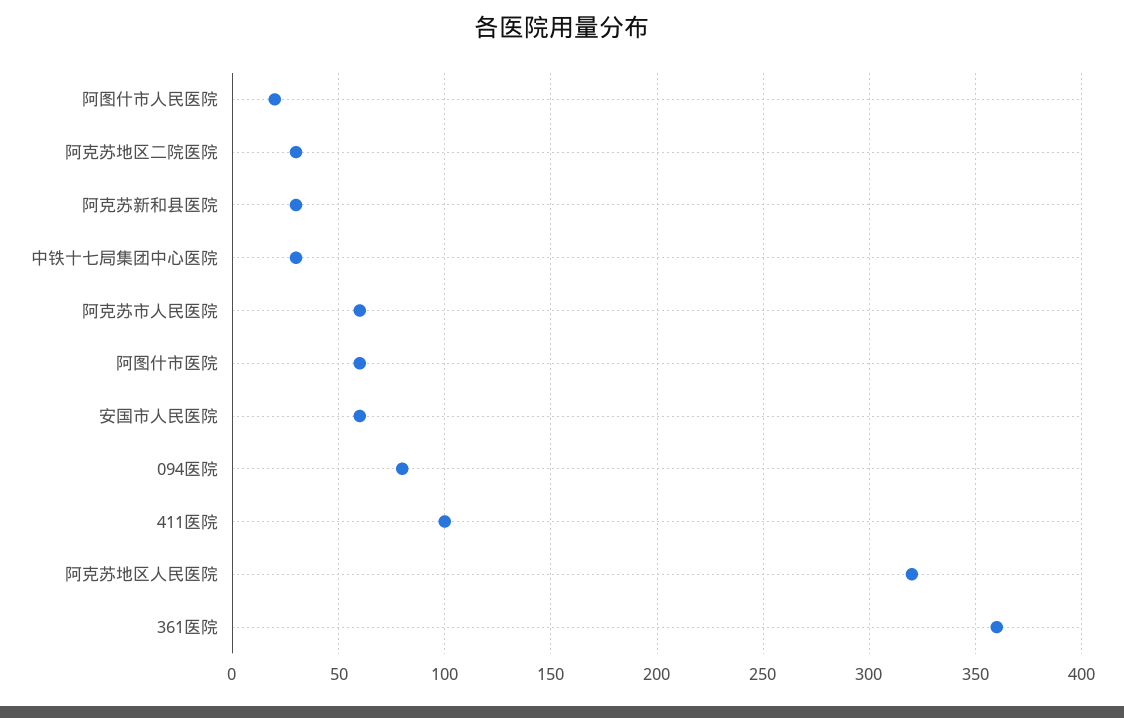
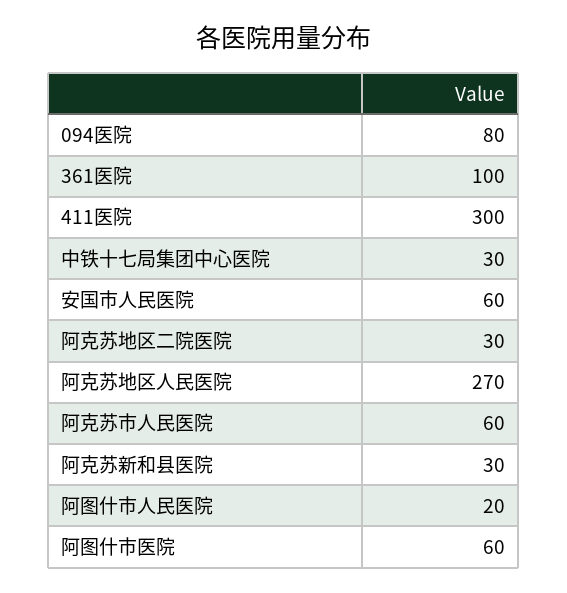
  {
    "阿图什市人民医院": 20,
    "阿克苏地区二院医院": 30,
    "阿克苏新和县医院": 30,
    "中铁十七局集团中心医院": 30,
    "阿克苏市人民医院": 60,
    "阿图什市医院": 60,
    "安国市人民医院": 60,
    "094医院": 80,
-   "411医院": 100,
+   "411医院": 300,
-   "阿克苏地区人民医院": 320,
+   "阿克苏地区人民医院": 270,
-   "361医院": 360
+   "361医院": 100
  }

